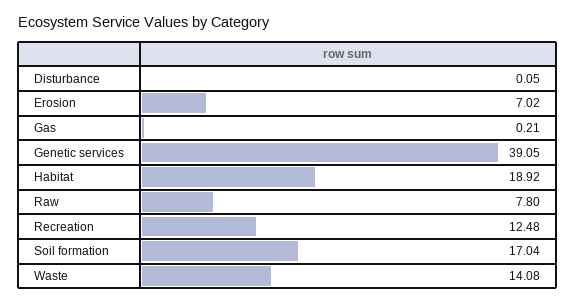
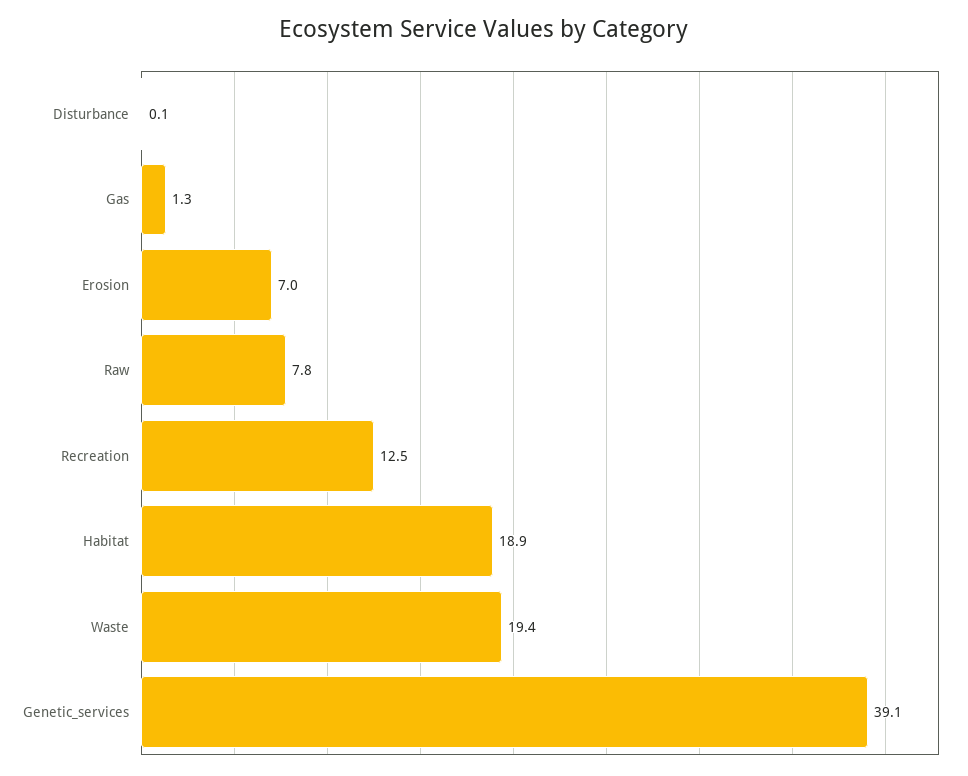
  {
    "Disturbance": 0.05,
    "Erosion": 7.02,
-   "Gas": 0.21,
+   "Gas": 1.3,
    "Genetic services": 39.05,
    "Habitat": 18.92,
    "Raw": 7.8,
    "Recreation": 12.48,
-   "Soil formation": 17.04,
-   "Waste": 14.08
+   "Waste": 19.4
  }

